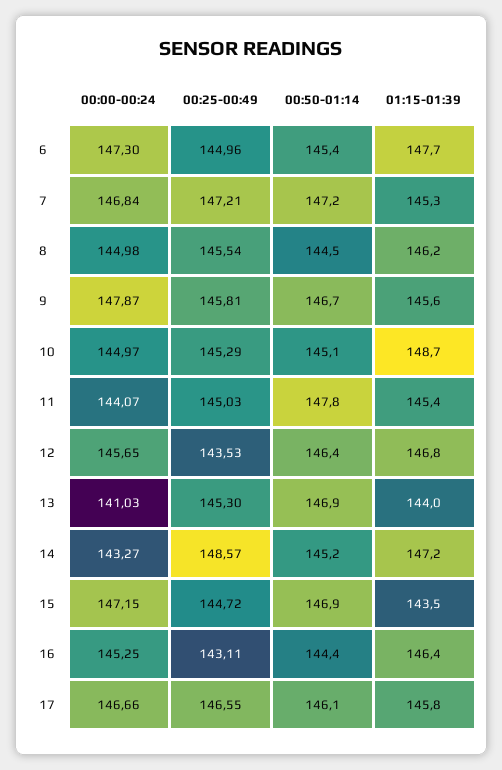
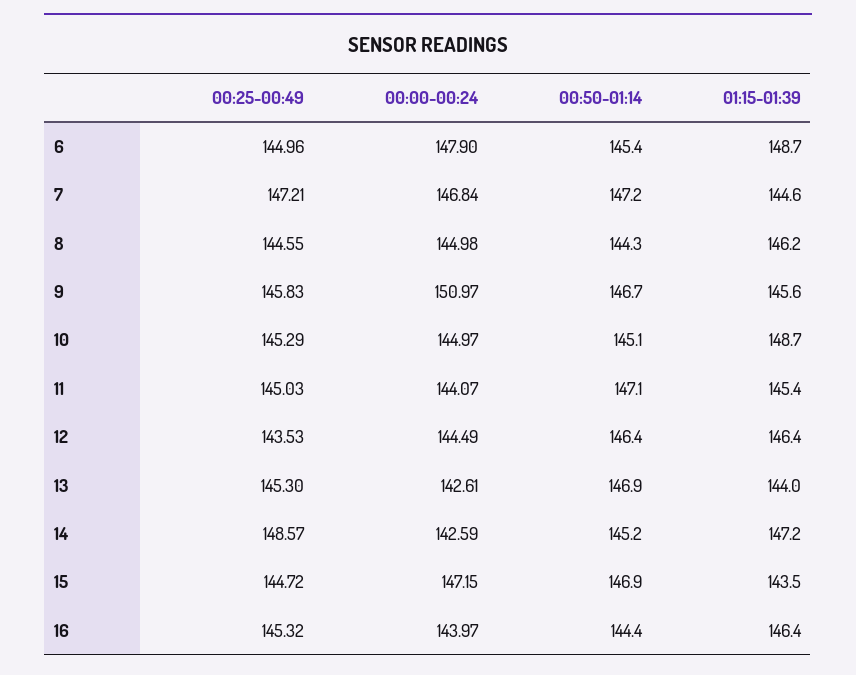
  {
    "00:00-00:24": {
-     "6": 147.3,
+     "6": 147.9,
      "7": 146.84,
      "8": 144.98,
-     "9": 147.87,
+     "9": 150.97,
      "10": 144.97,
      "11": 144.07,
-     "12": 145.65,
+     "12": 144.49,
-     "13": 141.03,
+     "13": 142.61,
-     "14": 143.27,
+     "14": 142.59,
      "15": 147.15,
-     "16": 145.25,
+     "16": 143.97
-     "17": 146.66
    },
    "00:25-00:49": {
      "6": 144.96,
      "7": 147.21,
-     "8": 145.54,
+     "8": 144.55,
-     "9": 145.81,
+     "9": 145.83,
      "10": 145.29,
      "11": 145.03,
      "12": 143.53,
      "13": 145.3,
      "14": 148.57,
      "15": 144.72,
-     "16": 143.11,
+     "16": 145.32
-     "17": 146.55
    },
    "00:50-01:14": {
      "6": 145.4,
      "7": 147.2,
-     "8": 144.5,
+     "8": 144.3,
      "9": 146.7,
      "10": 145.1,
-     "11": 147.8,
+     "11": 147.1,
      "12": 146.4,
      "13": 146.9,
      "14": 145.2,
      "15": 146.9,
-     "16": 144.4,
+     "16": 144.4
-     "17": 146.1
    },
    "01:15-01:39": {
-     "6": 147.7,
+     "6": 148.7,
-     "7": 145.3,
+     "7": 144.6,
      "8": 146.2,
      "9": 145.6,
      "10": 148.7,
      "11": 145.4,
-     "12": 146.8,
+     "12": 146.4,
      "13": 144,
      "14": 147.2,
      "15": 143.5,
-     "16": 146.4,
+     "16": 146.4
-     "17": 145.8
    }
  }

